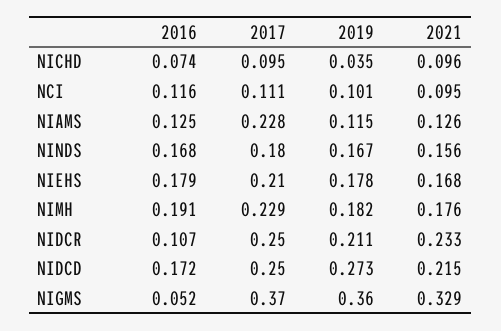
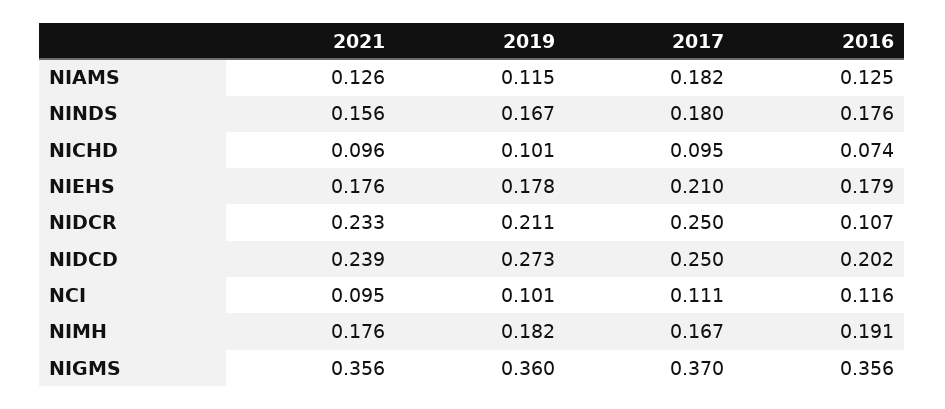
  {
    "2016": {
      "NICHD": 0.074,
      "NCI": 0.116,
      "NIAMS": 0.125,
-     "NINDS": 0.168,
+     "NINDS": 0.176,
      "NIEHS": 0.179,
      "NIMH": 0.191,
      "NIDCR": 0.107,
-     "NIDCD": 0.172,
+     "NIDCD": 0.202,
-     "NIGMS": 0.052
+     "NIGMS": 0.356
    },
    "2017": {
      "NICHD": 0.095,
      "NCI": 0.111,
-     "NIAMS": 0.228,
+     "NIAMS": 0.182,
      "NINDS": 0.18,
      "NIEHS": 0.21,
-     "NIMH": 0.229,
+     "NIMH": 0.167,
      "NIDCR": 0.25,
      "NIDCD": 0.25,
      "NIGMS": 0.37
    },
    "2019": {
-     "NICHD": 0.035,
+     "NICHD": 0.101,
      "NCI": 0.101,
      "NIAMS": 0.115,
      "NINDS": 0.167,
      "NIEHS": 0.178,
      "NIMH": 0.182,
      "NIDCR": 0.211,
      "NIDCD": 0.273,
      "NIGMS": 0.36
    },
    "2021": {
      "NICHD": 0.096,
      "NCI": 0.095,
      "NIAMS": 0.126,
      "NINDS": 0.156,
-     "NIEHS": 0.168,
+     "NIEHS": 0.176,
      "NIMH": 0.176,
      "NIDCR": 0.233,
-     "NIDCD": 0.215,
+     "NIDCD": 0.239,
-     "NIGMS": 0.329
+     "NIGMS": 0.356
    }
  }

